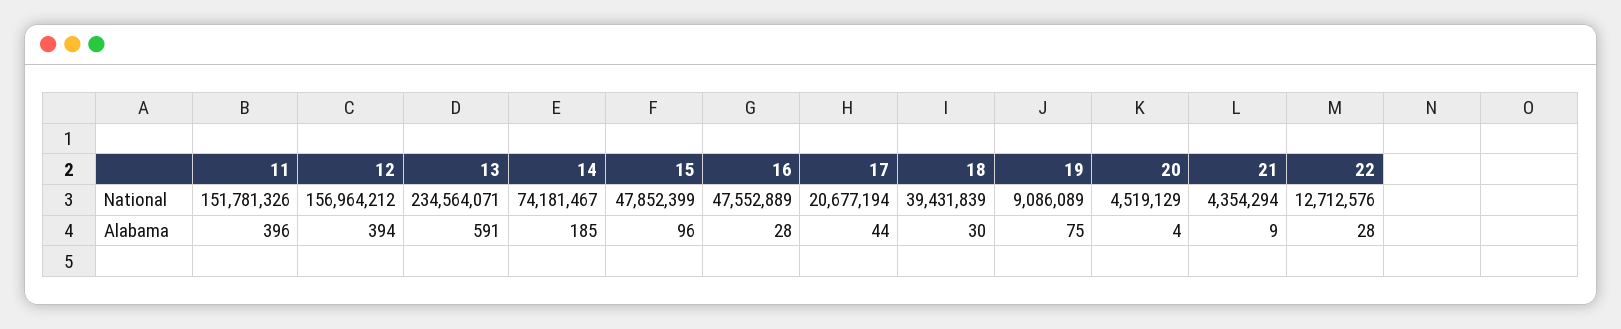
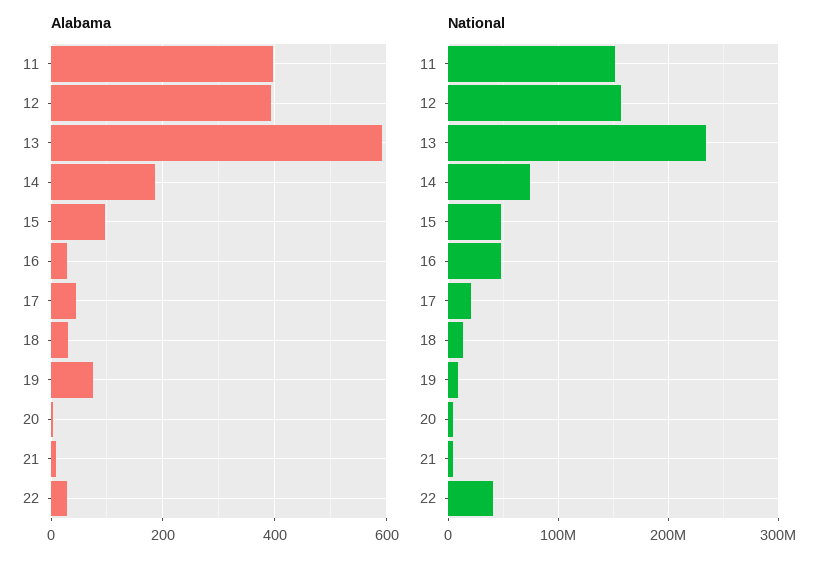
  {
    "National": {
      "11": 151781326,
      "12": 156964212,
      "13": 234564071,
      "14": 74181467,
      "15": 47852399,
      "16": 47552889,
      "17": 20677194,
-     "18": 39431839,
+     "18": 10000000,
      "19": 9086089,
      "20": 4519129,
      "21": 4354294,
-     "22": 12712576
+     "22": 40000000
    },
    "Alabama": {
      "11": 396,
      "12": 394,
      "13": 591,
      "14": 185,
      "15": 96,
      "16": 28,
      "17": 44,
      "18": 30,
      "19": 75,
      "20": 4,
      "21": 9,
      "22": 28
    }
  }

